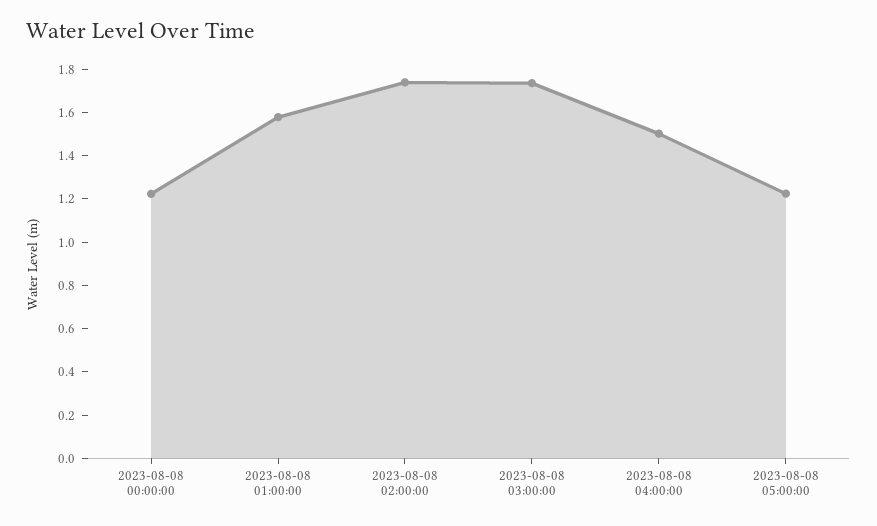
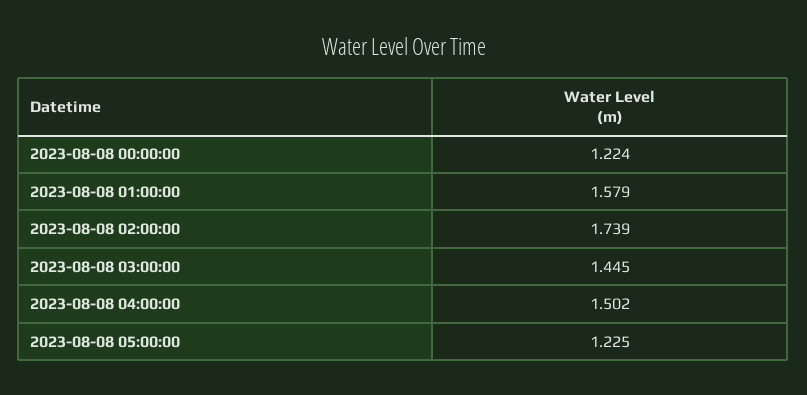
  {
    "2023-08-08 00:00:00": 1.224,
    "2023-08-08 01:00:00": 1.579,
    "2023-08-08 02:00:00": 1.739,
-   "2023-08-08 03:00:00": 1.75,
+   "2023-08-08 03:00:00": 1.445,
    "2023-08-08 04:00:00": 1.502,
    "2023-08-08 05:00:00": 1.225
  }

